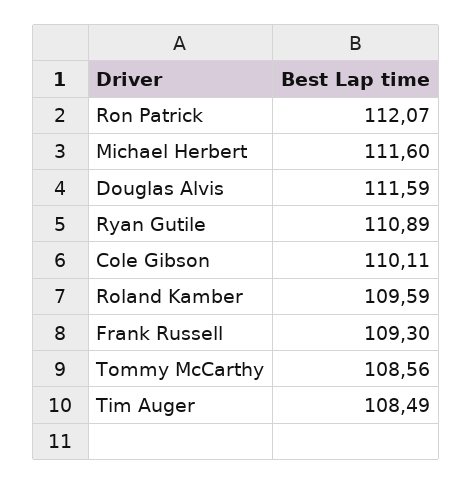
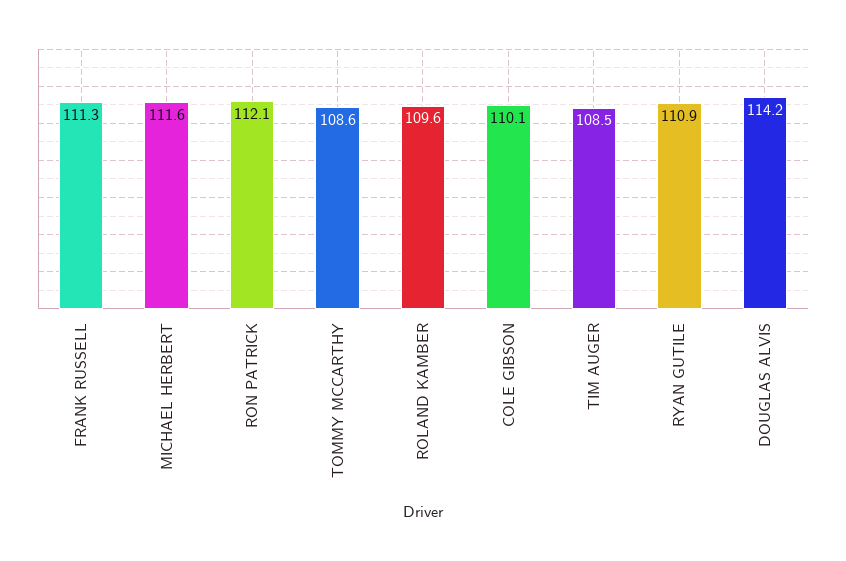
  {
    "Ron Patrick": 112.07,
    "Michael Herbert": 111.6,
-   "Douglas Alvis": 111.59,
+   "Douglas Alvis": 114.2,
    "Ryan Gutile": 110.89,
    "Cole Gibson": 110.11,
    "Roland Kamber": 109.59,
-   "Frank Russell": 109.3,
+   "Frank Russell": 111.3,
    "Tommy McCarthy": 108.56,
    "Tim Auger": 108.49
  }

